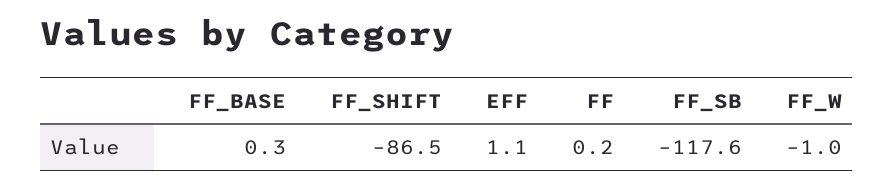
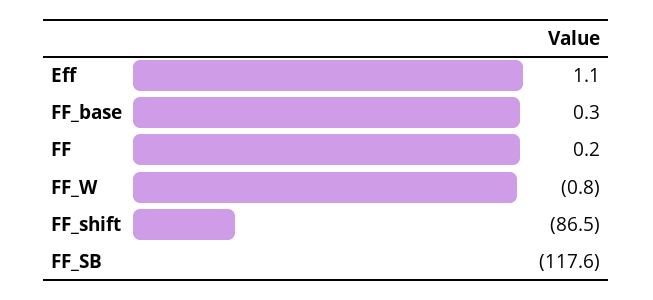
  {
    "FF_BASE": 0.3,
    "FF_SHIFT": -86.5,
    "EFF": 1.1,
    "FF": 0.2,
    "FF_SB": -117.6,
-   "FF_W": -1
+   "FF_W": -0.8
  }

